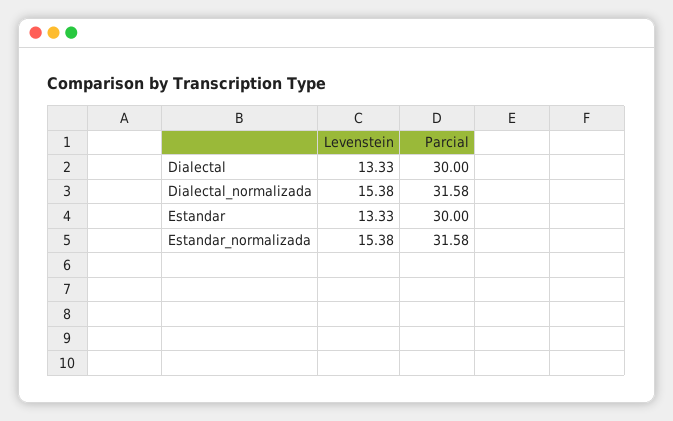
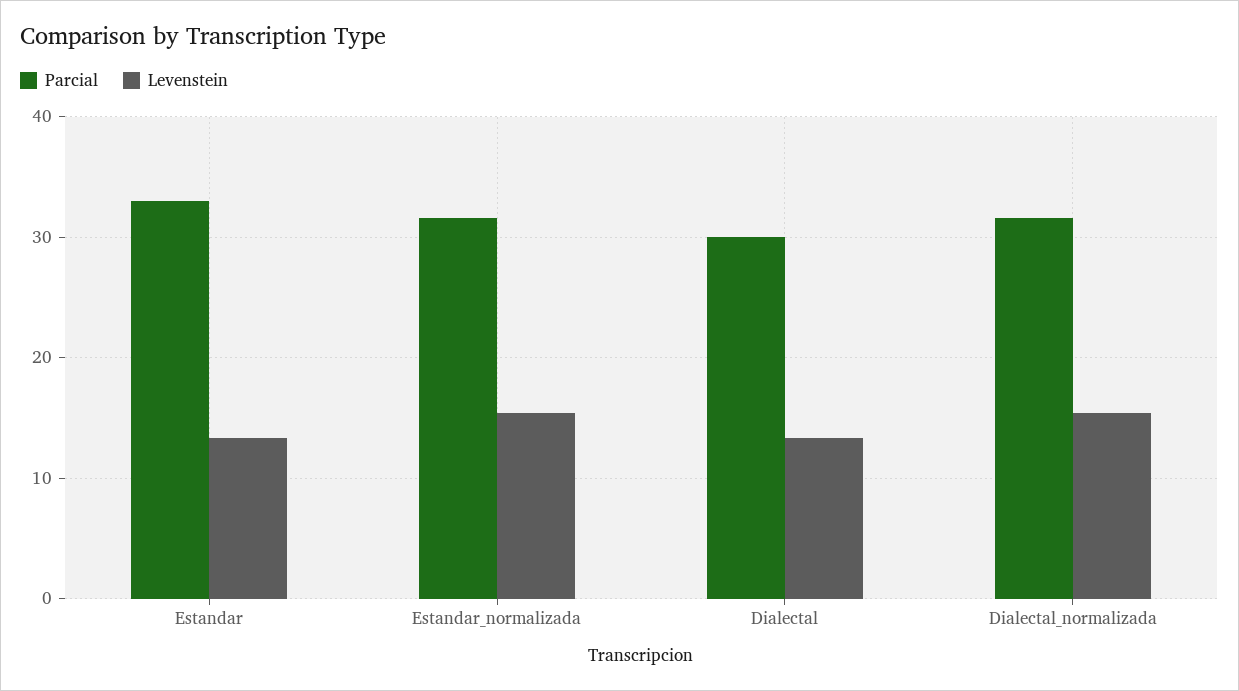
  {
    "Levenstein": {
      "Dialectal": 13.33,
      "Dialectal_normalizada": 15.38,
      "Estandar": 13.33,
      "Estandar_normalizada": 15.38
    },
    "Parcial": {
      "Dialectal": 30,
      "Dialectal_normalizada": 31.58,
-     "Estandar": 30,
+     "Estandar": 33,
      "Estandar_normalizada": 31.58
    }
  }

